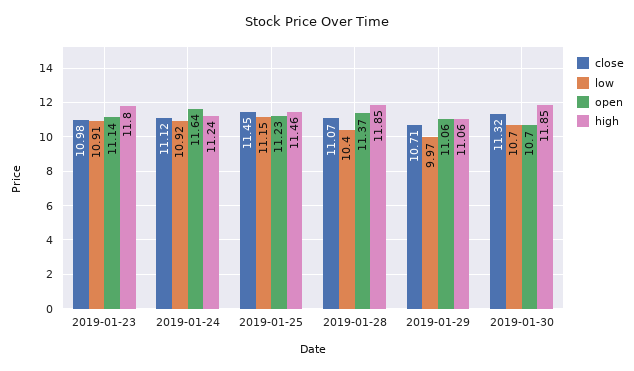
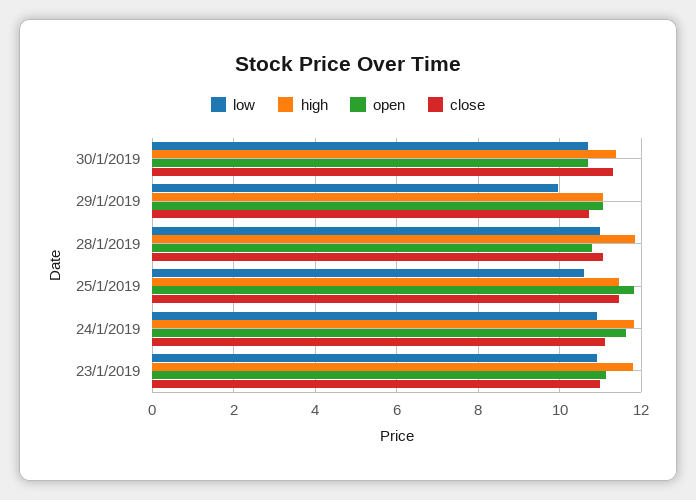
  {
    "close": {
      "2019-01-23": 10.98,
      "2019-01-24": 11.12,
      "2019-01-25": 11.45,
      "2019-01-28": 11.07,
      "2019-01-29": 10.71,
      "2019-01-30": 11.32
    },
    "low": {
      "2019-01-23": 10.91,
      "2019-01-24": 10.92,
-     "2019-01-25": 11.15,
+     "2019-01-25": 10.6,
-     "2019-01-28": 10.4,
+     "2019-01-28": 11,
      "2019-01-29": 9.97,
      "2019-01-30": 10.7
    },
    "open": {
      "2019-01-23": 11.14,
      "2019-01-24": 11.64,
-     "2019-01-25": 11.23,
+     "2019-01-25": 11.8,
-     "2019-01-28": 11.37,
+     "2019-01-28": 10.8,
      "2019-01-29": 11.06,
      "2019-01-30": 10.7
    },
    "high": {
      "2019-01-23": 11.8,
-     "2019-01-24": 11.24,
+     "2019-01-24": 11.8,
      "2019-01-25": 11.46,
      "2019-01-28": 11.85,
      "2019-01-29": 11.06,
-     "2019-01-30": 11.85
+     "2019-01-30": 11.4
    }
  }

